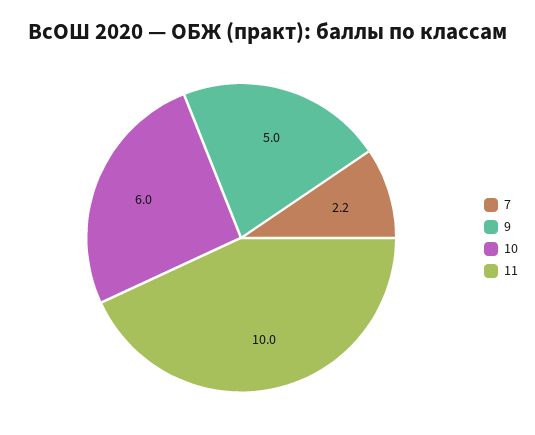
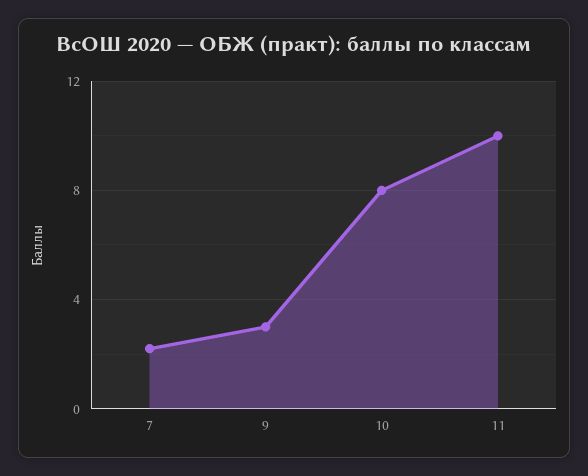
  {
    "7": 2.2,
-   "9": 5,
+   "9": 3,
-   "10": 6,
+   "10": 8,
    "11": 10
  }

